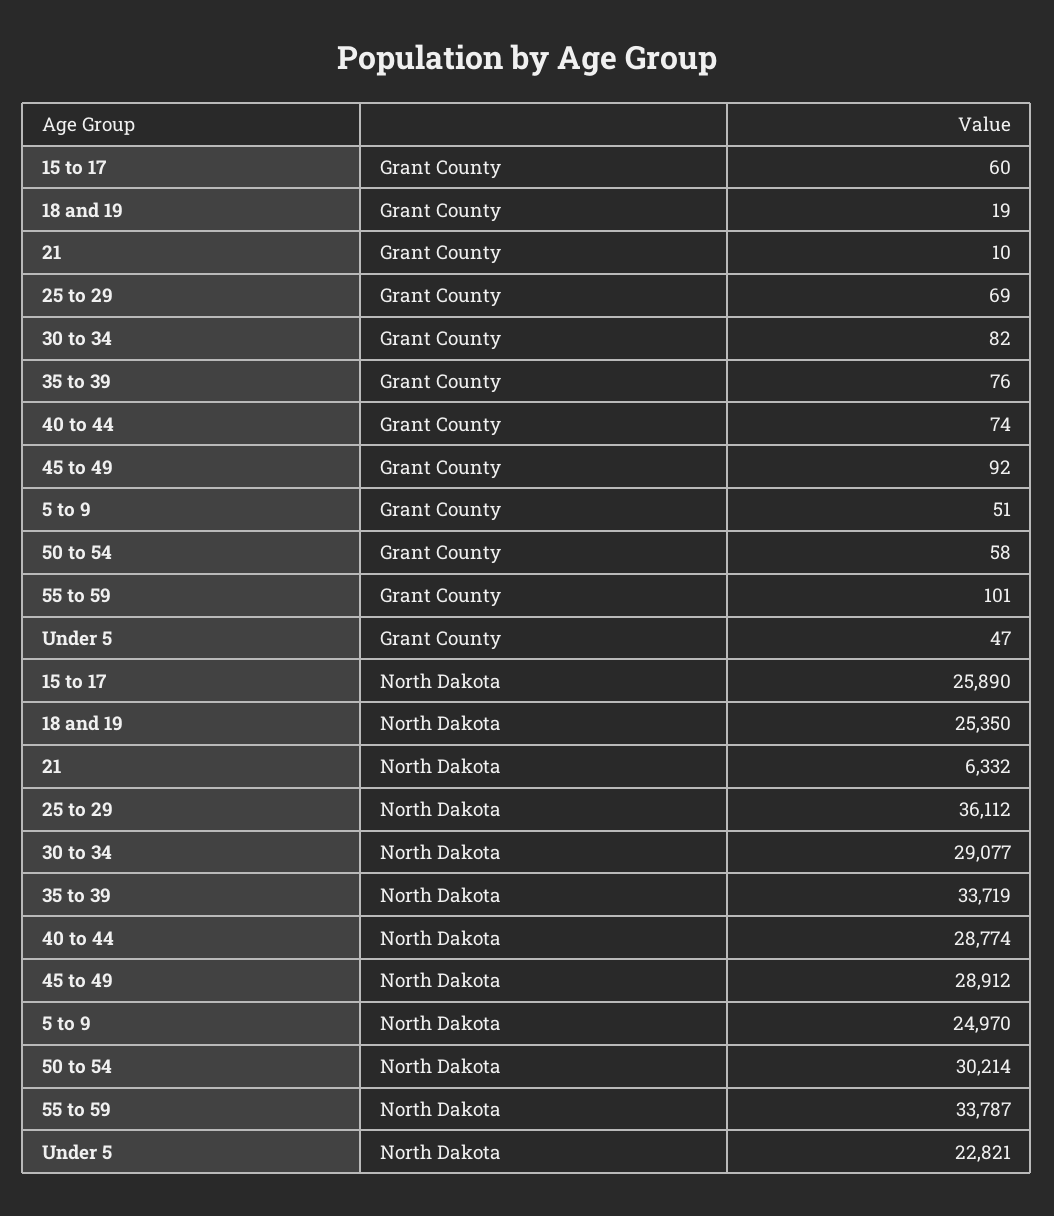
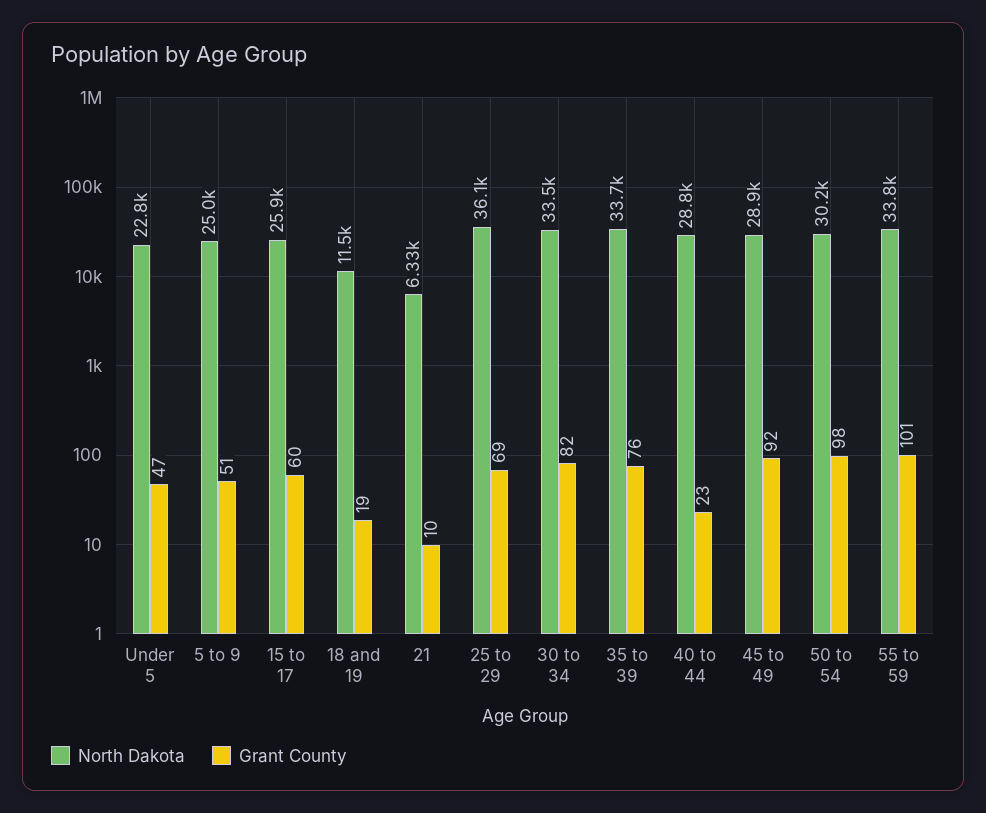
  {
    "Grant County": {
      "15 to 17": 60,
      "18 and 19": 19,
      "21": 10,
      "25 to 29": 69,
      "30 to 34": 82,
      "35 to 39": 76,
-     "40 to 44": 74,
+     "40 to 44": 23,
      "45 to 49": 92,
      "5 to 9": 51,
-     "50 to 54": 58,
+     "50 to 54": 98,
      "55 to 59": 101,
      "Under 5": 47
    },
    "North Dakota": {
      "15 to 17": 25890,
-     "18 and 19": 25350,
+     "18 and 19": 11500,
      "21": 6332,
      "25 to 29": 36112,
-     "30 to 34": 29077,
+     "30 to 34": 33500,
      "35 to 39": 33719,
      "40 to 44": 28774,
      "45 to 49": 28912,
      "5 to 9": 24970,
      "50 to 54": 30214,
      "55 to 59": 33787,
      "Under 5": 22821
    }
  }

